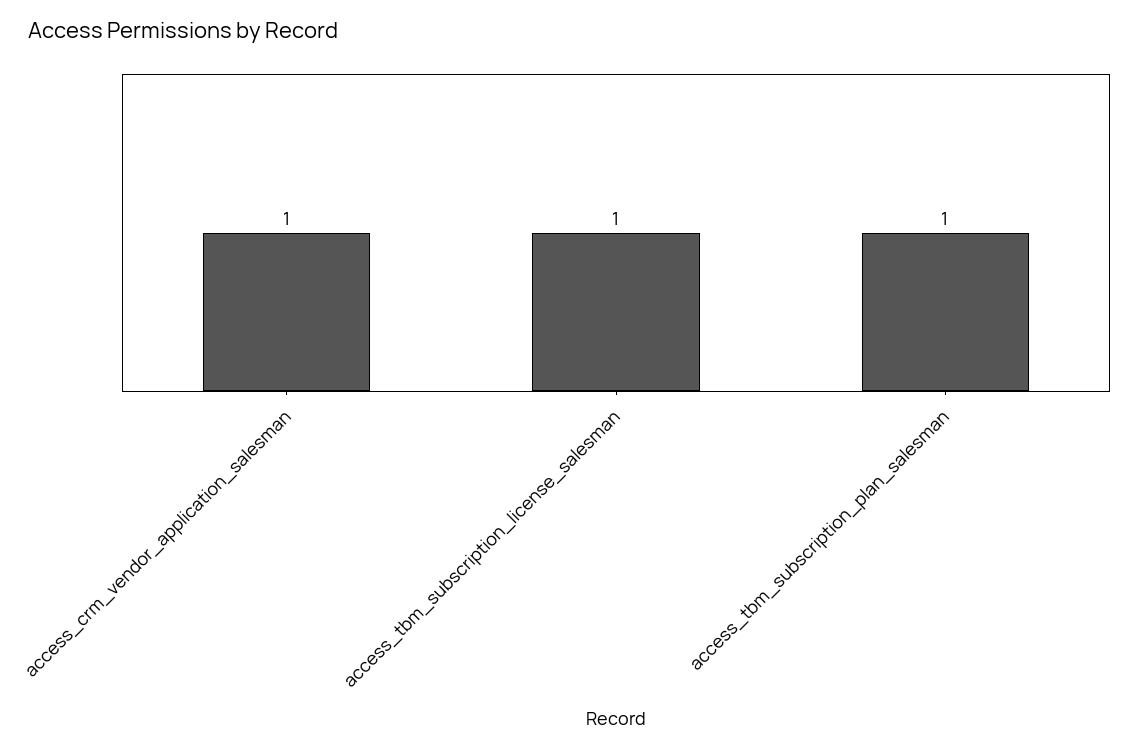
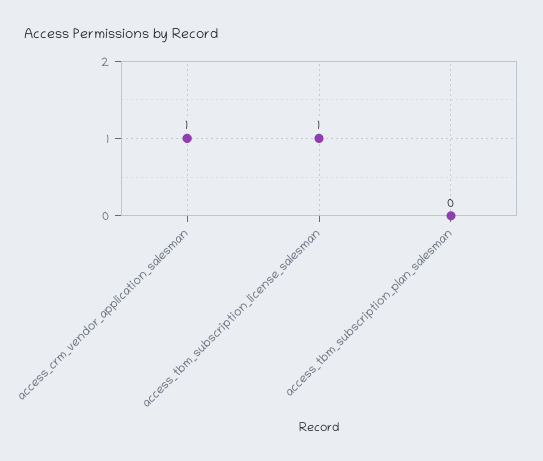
  {
    "access_crm_vendor_application_salesman": 1,
    "access_tbm_subscription_license_salesman": 1,
-   "access_tbm_subscription_plan_salesman": 1
+   "access_tbm_subscription_plan_salesman": 0
  }

